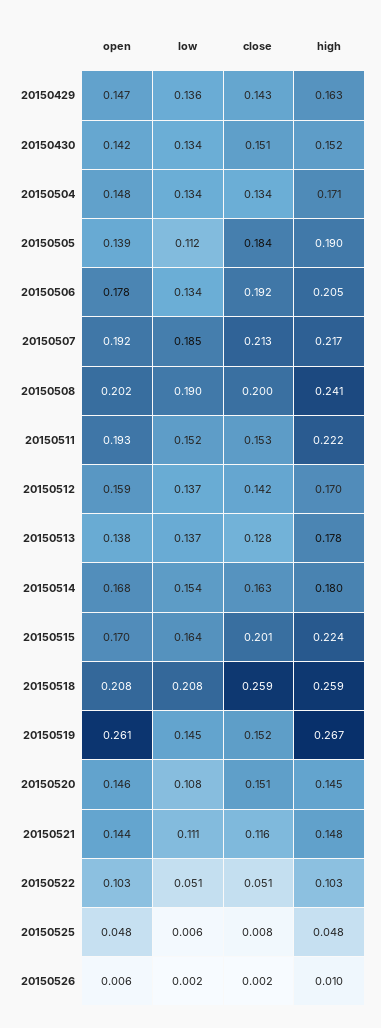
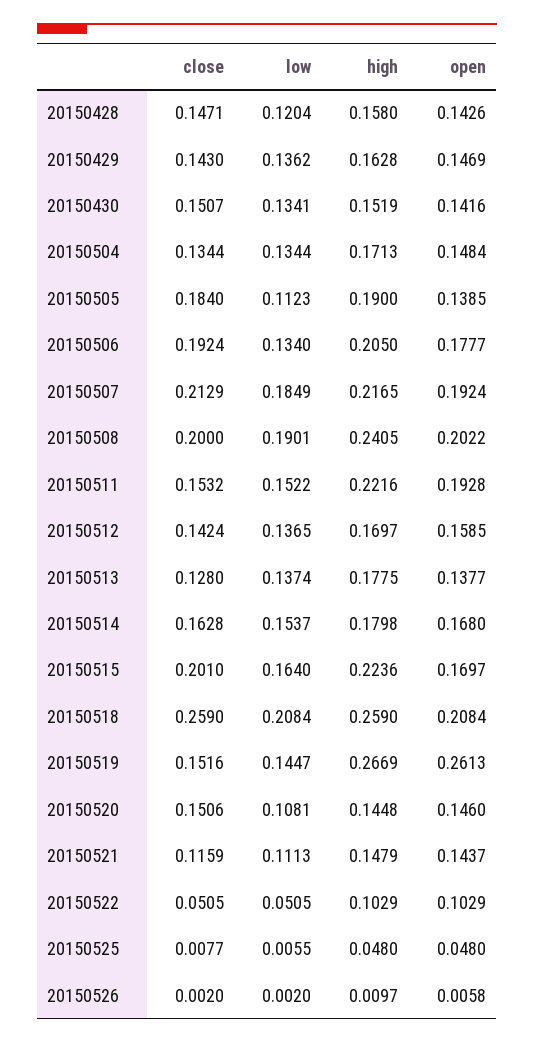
  {
    "open": {
      "20150429": 0.1469,
      "20150430": 0.1416,
      "20150504": 0.1484,
      "20150505": 0.1385,
      "20150506": 0.1777,
      "20150507": 0.1924,
      "20150508": 0.2022,
      "20150511": 0.1928,
      "20150512": 0.1585,
      "20150513": 0.1377,
      "20150514": 0.168,
      "20150515": 0.1697,
      "20150518": 0.2084,
      "20150519": 0.2613,
      "20150520": 0.146,
      "20150521": 0.1437,
      "20150522": 0.1029,
      "20150525": 0.048,
-     "20150526": 0.0058
+     "20150526": 0.0058,
+     "20150428": 0.1426
    },
    "low": {
      "20150429": 0.1362,
      "20150430": 0.1341,
      "20150504": 0.1344,
      "20150505": 0.1123,
      "20150506": 0.134,
      "20150507": 0.1849,
      "20150508": 0.1901,
      "20150511": 0.1522,
      "20150512": 0.1365,
      "20150513": 0.1374,
      "20150514": 0.1537,
      "20150515": 0.164,
      "20150518": 0.2084,
      "20150519": 0.1447,
      "20150520": 0.1081,
      "20150521": 0.1113,
      "20150522": 0.0505,
      "20150525": 0.0055,
-     "20150526": 0.002
+     "20150526": 0.002,
+     "20150428": 0.1204
    },
    "close": {
      "20150429": 0.143,
      "20150430": 0.1507,
      "20150504": 0.1344,
      "20150505": 0.184,
      "20150506": 0.1924,
      "20150507": 0.2129,
      "20150508": 0.2,
      "20150511": 0.1532,
      "20150512": 0.1424,
      "20150513": 0.128,
      "20150514": 0.1628,
      "20150515": 0.201,
      "20150518": 0.259,
      "20150519": 0.1516,
      "20150520": 0.1506,
      "20150521": 0.1159,
      "20150522": 0.0505,
      "20150525": 0.0077,
-     "20150526": 0.002
+     "20150526": 0.002,
+     "20150428": 0.1471
    },
    "high": {
      "20150429": 0.1628,
      "20150430": 0.1519,
      "20150504": 0.1713,
      "20150505": 0.19,
      "20150506": 0.205,
      "20150507": 0.2165,
      "20150508": 0.2405,
      "20150511": 0.2216,
      "20150512": 0.1697,
      "20150513": 0.1775,
      "20150514": 0.1798,
      "20150515": 0.2236,
      "20150518": 0.259,
      "20150519": 0.2669,
      "20150520": 0.1448,
      "20150521": 0.1479,
      "20150522": 0.1029,
      "20150525": 0.048,
-     "20150526": 0.0097
+     "20150526": 0.0097,
+     "20150428": 0.158
    }
  }

